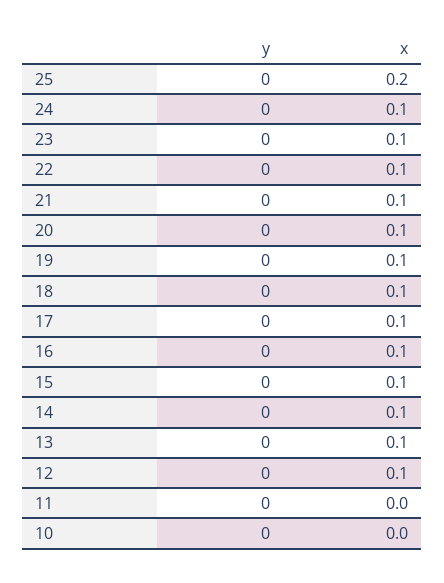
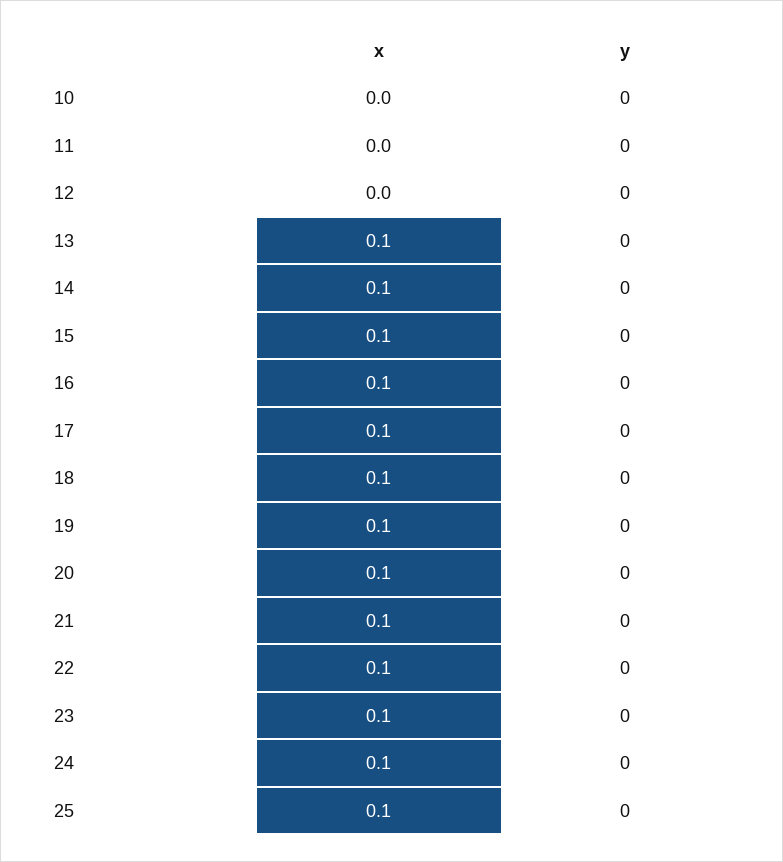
  {
    "y": {
      "25": 0,
      "24": 0,
      "23": 0,
      "22": 0,
      "21": 0,
      "20": 0,
      "19": 0,
      "18": 0,
      "17": 0,
      "16": 0,
      "15": 0,
      "14": 0,
      "13": 0,
      "12": 0,
      "11": 0,
      "10": 0
    },
    "x": {
-     "25": 0.2,
+     "25": 0.1,
      "24": 0.1,
      "23": 0.1,
      "22": 0.1,
      "21": 0.1,
      "20": 0.1,
      "19": 0.1,
      "18": 0.1,
      "17": 0.1,
      "16": 0.1,
      "15": 0.1,
      "14": 0.1,
      "13": 0.1,
-     "12": 0.1,
+     "12": 0,
      "11": 0,
      "10": 0
    }
  }

